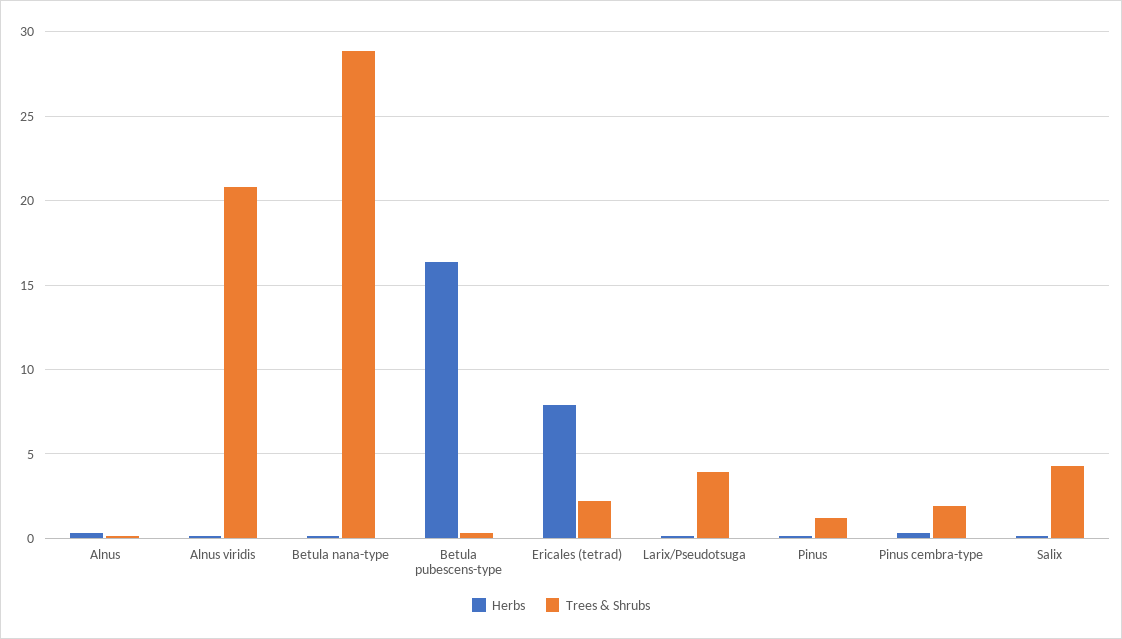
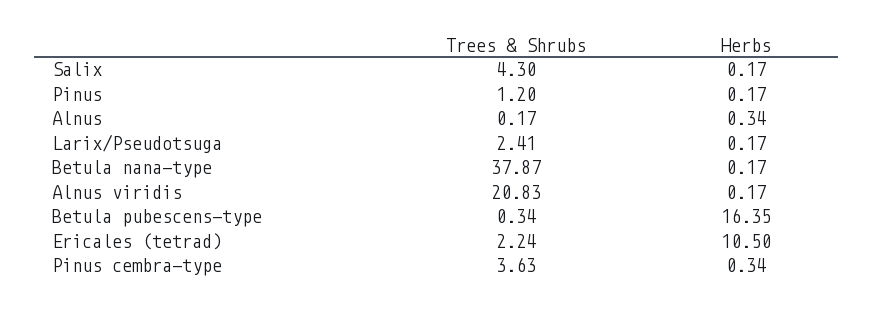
  {
    "Herbs": {
      "Alnus": 0.34,
      "Alnus viridis": 0.17,
      "Betula nana-type": 0.17,
      "Betula pubescens-type": 16.35,
-     "Ericales (tetrad)": 8,
+     "Ericales (tetrad)": 10.5,
      "Larix/Pseudotsuga": 0.17,
      "Pinus": 0.17,
      "Pinus cembra-type": 0.34,
      "Salix": 0.17
    },
    "Trees & Shrubs": {
      "Alnus": 0.17,
      "Alnus viridis": 20.83,
-     "Betula nana-type": 29,
+     "Betula nana-type": 37.87,
      "Betula pubescens-type": 0.34,
      "Ericales (tetrad)": 2.24,
-     "Larix/Pseudotsuga": 4,
+     "Larix/Pseudotsuga": 2.41,
      "Pinus": 1.2,
-     "Pinus cembra-type": 2,
+     "Pinus cembra-type": 3.63,
      "Salix": 4.3
    }
  }

